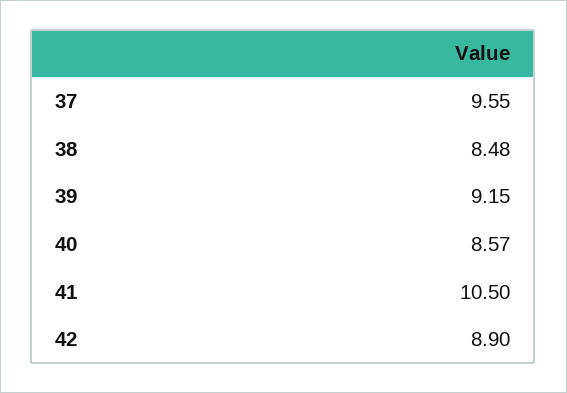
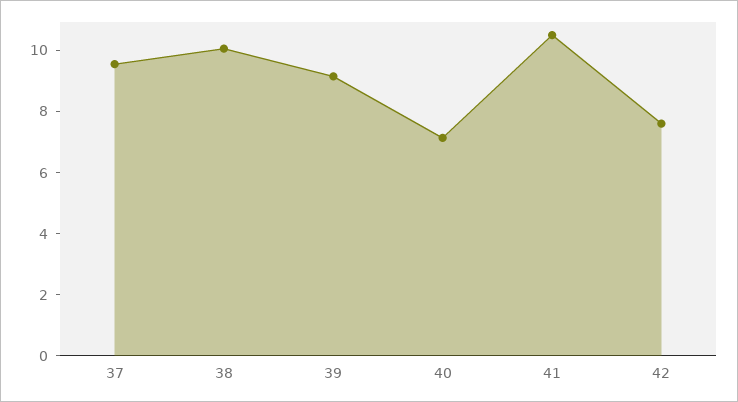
  {
    "37": 9.55,
-   "38": 8.48,
+   "38": 10,
    "39": 9.15,
-   "40": 8.57,
+   "40": 7,
    "41": 10.5,
-   "42": 8.9
+   "42": 7.5
  }

